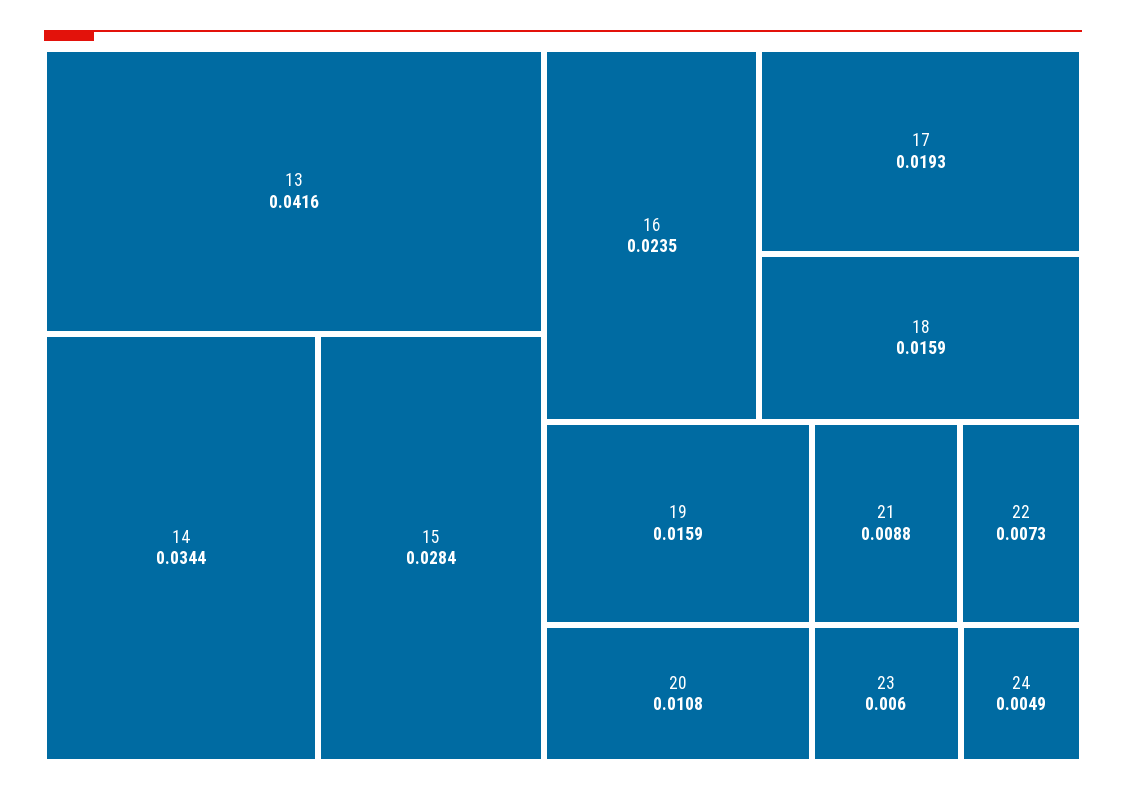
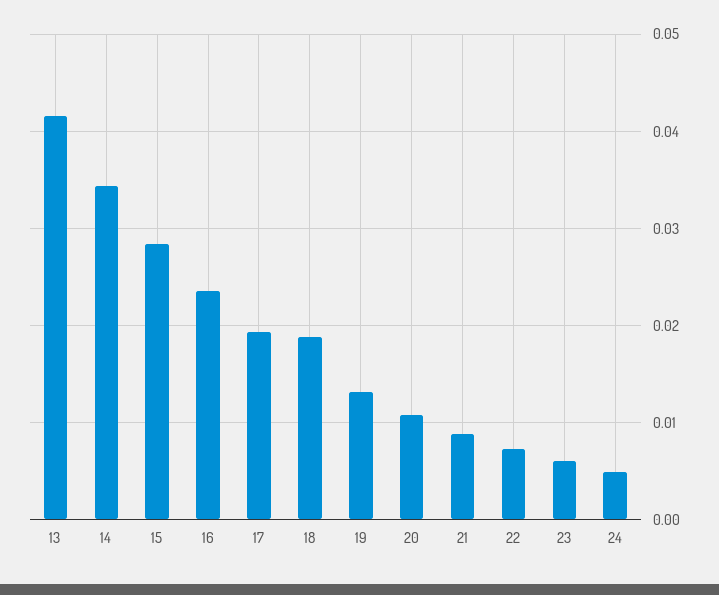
  {
    "13": 0.0416,
    "14": 0.0344,
    "15": 0.0284,
    "16": 0.0235,
    "17": 0.0193,
-   "18": 0.0159,
+   "18": 0.019,
-   "19": 0.0159,
+   "19": 0.013,
    "20": 0.0108,
    "21": 0.0088,
    "22": 0.0073,
    "23": 0.006,
    "24": 0.0049
  }

